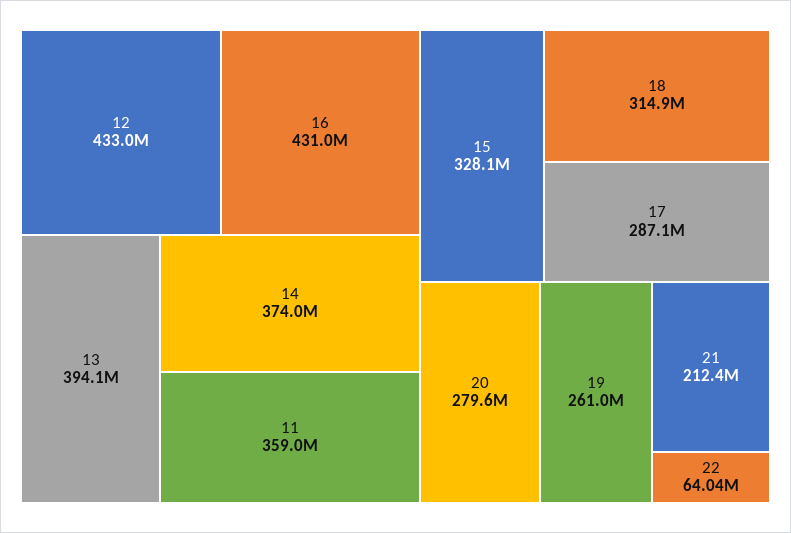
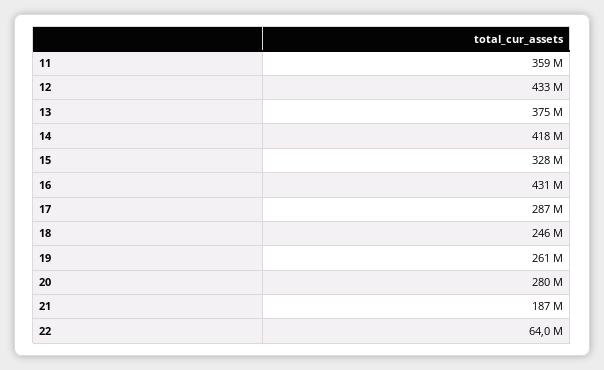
  {
    "12": 433000000,
    "16": 431000000,
-   "13": 394100000,
+   "13": 375000000,
-   "14": 374000000,
+   "14": 418000000,
    "11": 359000000,
    "15": 328100000,
-   "18": 314900000,
+   "18": 246000000,
    "17": 287100000,
    "20": 279600000,
    "19": 261000000,
-   "21": 212400000,
+   "21": 187000000,
    "22": 64040000
  }

